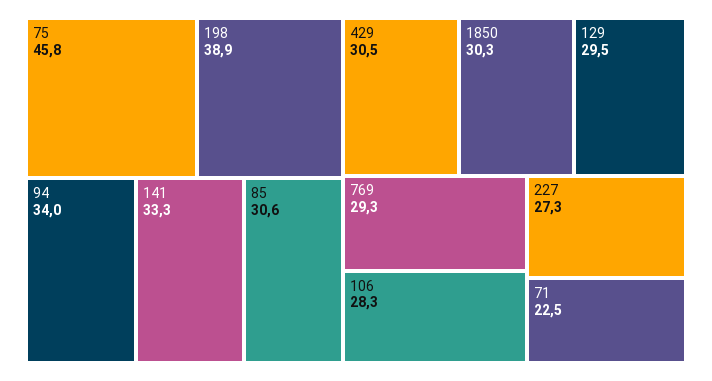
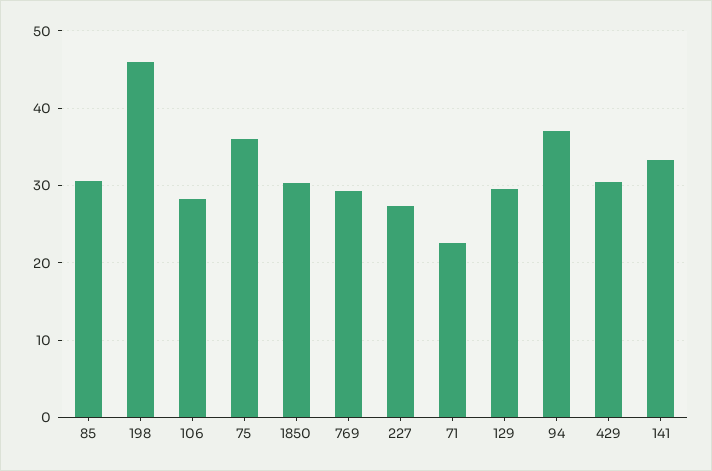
  {
-   "75": 45.8,
+   "75": 36,
-   "198": 38.9,
+   "198": 46,
-   "94": 34,
+   "94": 37,
    "141": 33.3,
    "85": 30.6,
    "429": 30.5,
    "1850": 30.3,
    "129": 29.5,
    "769": 29.3,
    "106": 28.3,
    "227": 27.3,
    "71": 22.5
  }

